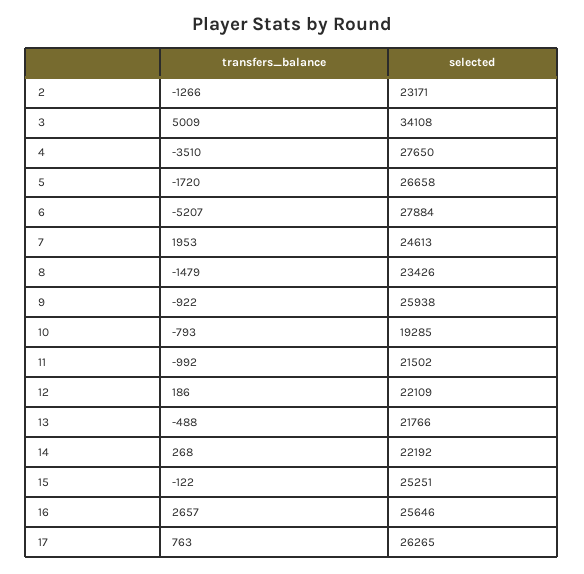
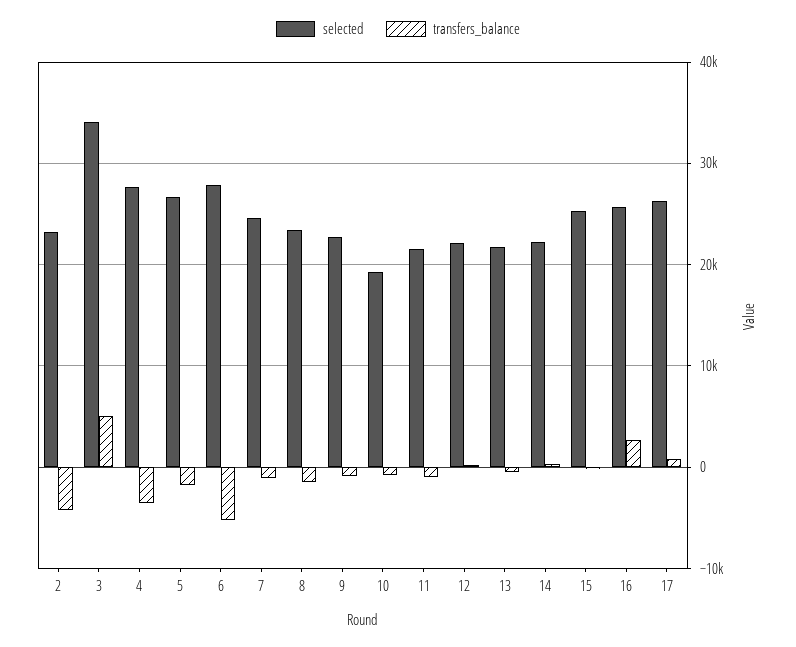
  {
    "transfers_balance": {
-     "2": -1266,
+     "2": -4000,
      "3": 5009,
      "4": -3510,
      "5": -1720,
      "6": -5207,
-     "7": 1953,
+     "7": -1000,
      "8": -1479,
      "9": -922,
      "10": -793,
      "11": -992,
      "12": 186,
      "13": -488,
      "14": 268,
      "15": -122,
      "16": 2657,
      "17": 763
    },
    "selected": {
      "2": 23171,
      "3": 34108,
      "4": 27650,
      "5": 26658,
      "6": 27884,
      "7": 24613,
      "8": 23426,
-     "9": 25938,
+     "9": 23000,
      "10": 19285,
      "11": 21502,
      "12": 22109,
      "13": 21766,
      "14": 22192,
      "15": 25251,
      "16": 25646,
      "17": 26265
    }
  }

